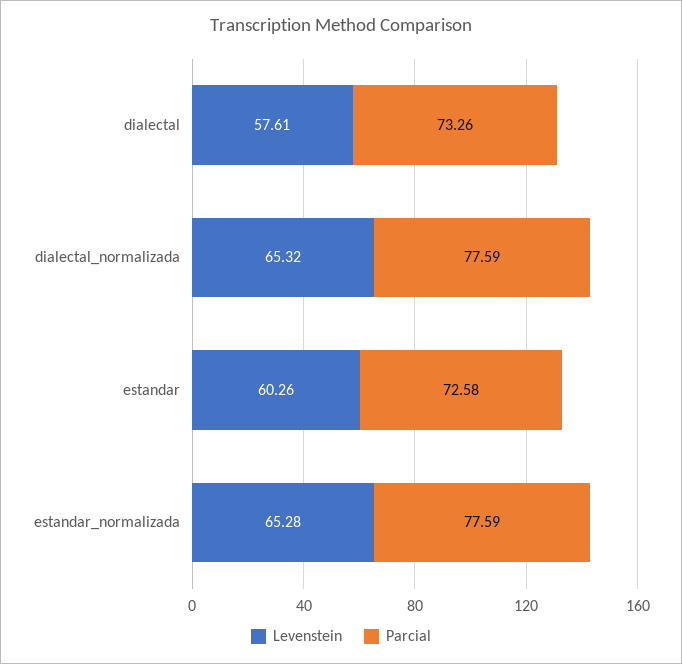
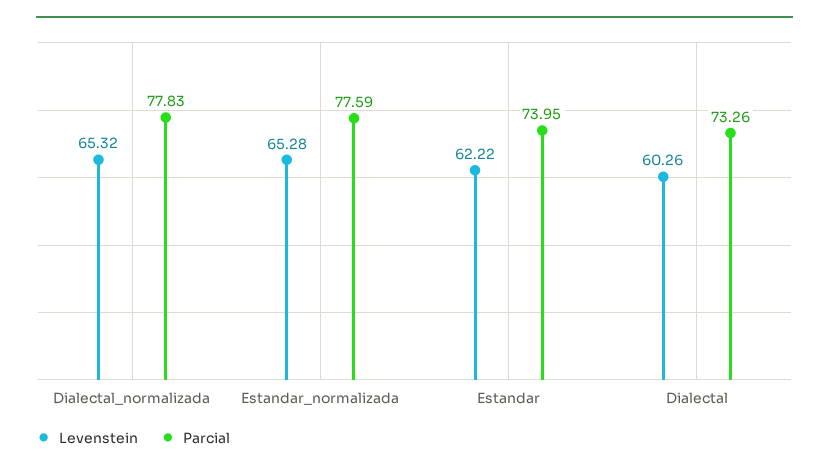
  {
    "Levenstein": {
-     "dialectal": 57.61,
+     "dialectal": 60.26,
      "dialectal_normalizada": 65.32,
-     "estandar": 60.26,
+     "estandar": 62.22,
      "estandar_normalizada": 65.28
    },
    "Parcial": {
      "dialectal": 73.26,
-     "dialectal_normalizada": 77.59,
+     "dialectal_normalizada": 77.83,
-     "estandar": 72.58,
+     "estandar": 73.95,
      "estandar_normalizada": 77.59
    }
  }

